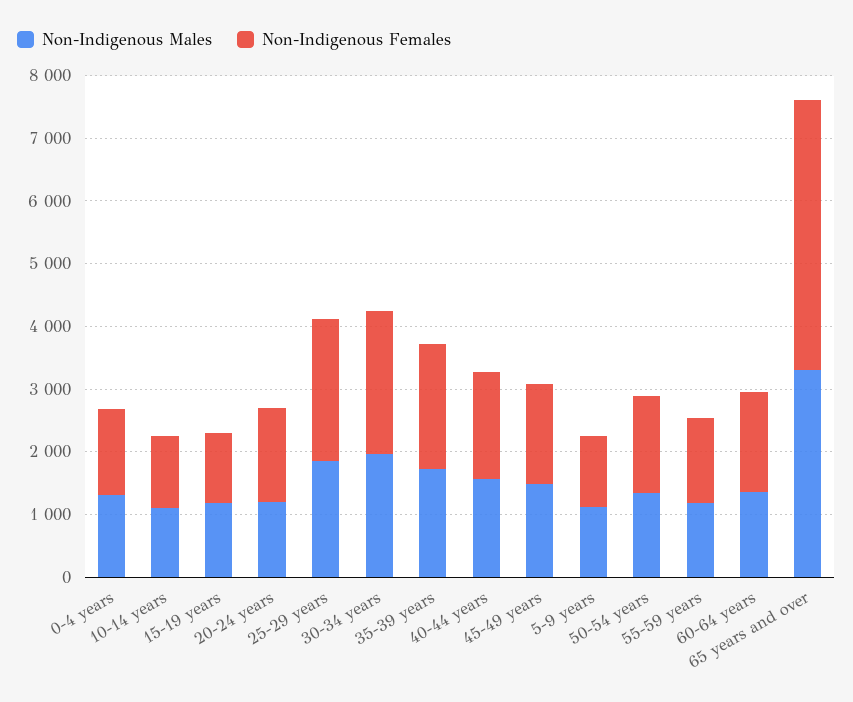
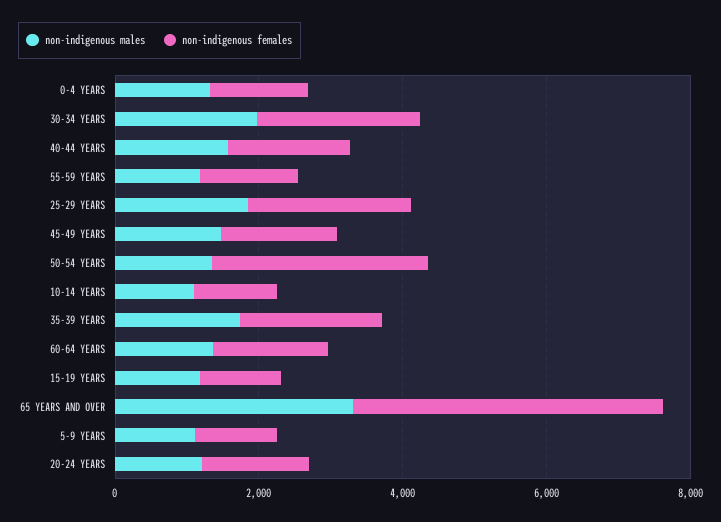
  {
    "Non-Indigenous Males": {
      "0-4 years": 1400,
      "10-14 years": 1200,
      "15-19 years": 1200,
      "20-24 years": 1200,
      "25-29 years": 1800,
      "30-34 years": 2000,
      "35-39 years": 1800,
      "40-44 years": 1600,
      "45-49 years": 1400,
      "5-9 years": 1200,
      "50-54 years": 1400,
      "55-59 years": 1200,
      "60-64 years": 1400,
      "65 years and over": 3400
    },
    "Non-Indigenous Females": {
      "0-4 years": 1400,
      "10-14 years": 1200,
      "15-19 years": 1200,
      "20-24 years": 1400,
      "25-29 years": 2200,
      "30-34 years": 2200,
      "35-39 years": 2000,
      "40-44 years": 1800,
      "45-49 years": 1600,
      "5-9 years": 1200,
-     "50-54 years": 1600,
+     "50-54 years": 3000,
      "55-59 years": 1400,
      "60-64 years": 1600,
      "65 years and over": 4400
    }
  }

